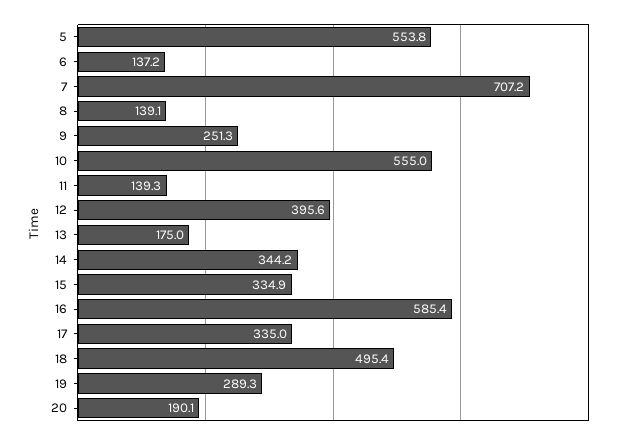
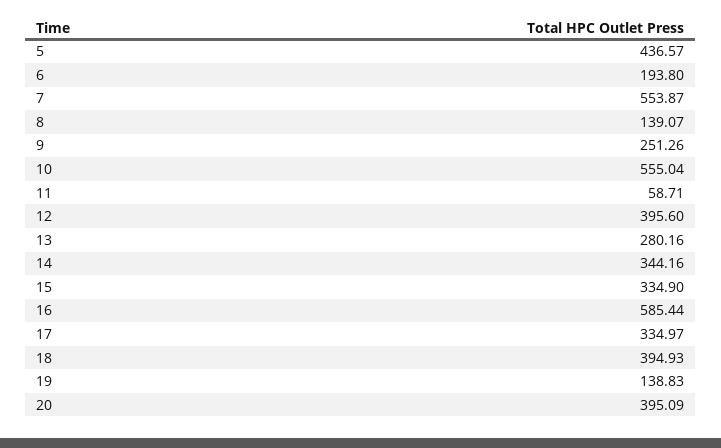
  {
-   "5": 553.8,
+   "5": 436.57,
-   "6": 137.2,
+   "6": 193.8,
-   "7": 707.2,
+   "7": 553.87,
    "8": 139.07,
    "9": 251.26,
    "10": 555.04,
-   "11": 139.3,
+   "11": 58.71,
    "12": 395.6,
-   "13": 175,
+   "13": 280.16,
    "14": 344.16,
    "15": 334.9,
    "16": 585.44,
    "17": 334.97,
-   "18": 495.4,
+   "18": 394.93,
-   "19": 289.3,
+   "19": 138.83,
-   "20": 190.1
+   "20": 395.09
  }

